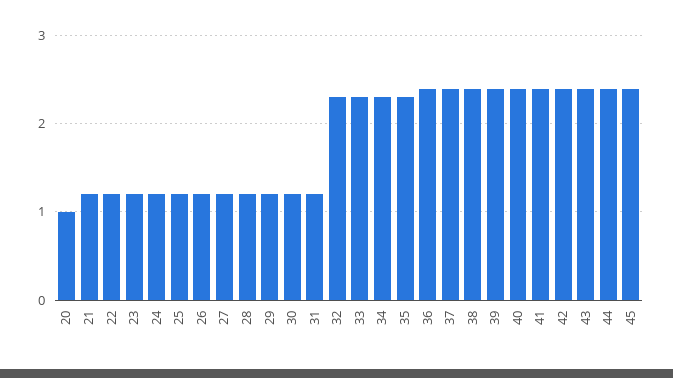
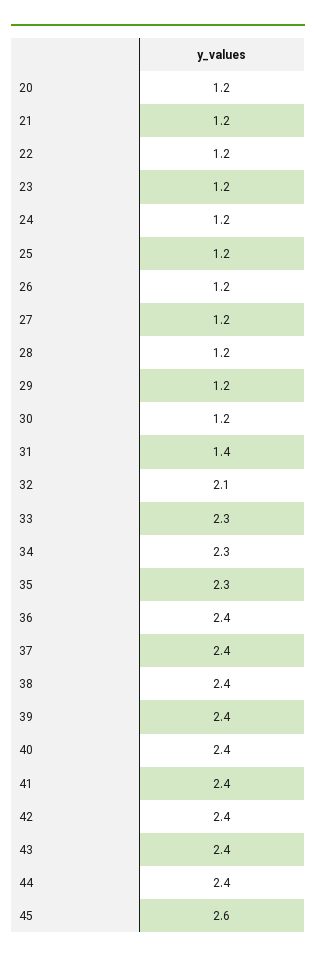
  {
-   "20": 1,
+   "20": 1.2,
    "21": 1.2,
    "22": 1.2,
    "23": 1.2,
    "24": 1.2,
    "25": 1.2,
    "26": 1.2,
    "27": 1.2,
    "28": 1.2,
    "29": 1.2,
    "30": 1.2,
-   "31": 1.2,
+   "31": 1.4,
-   "32": 2.3,
+   "32": 2.1,
    "33": 2.3,
    "34": 2.3,
    "35": 2.3,
    "36": 2.4,
    "37": 2.4,
    "38": 2.4,
    "39": 2.4,
    "40": 2.4,
    "41": 2.4,
    "42": 2.4,
    "43": 2.4,
    "44": 2.4,
-   "45": 2.4
+   "45": 2.6
  }

